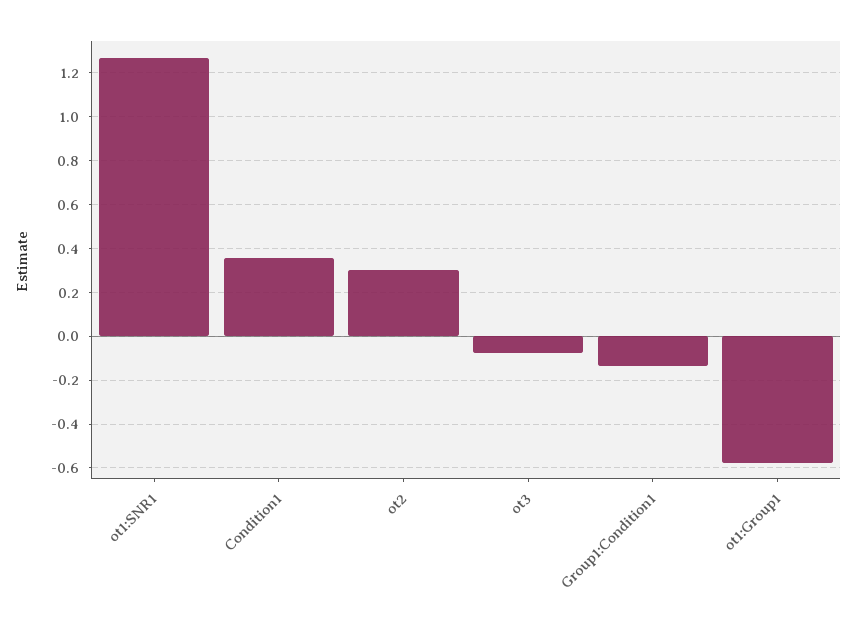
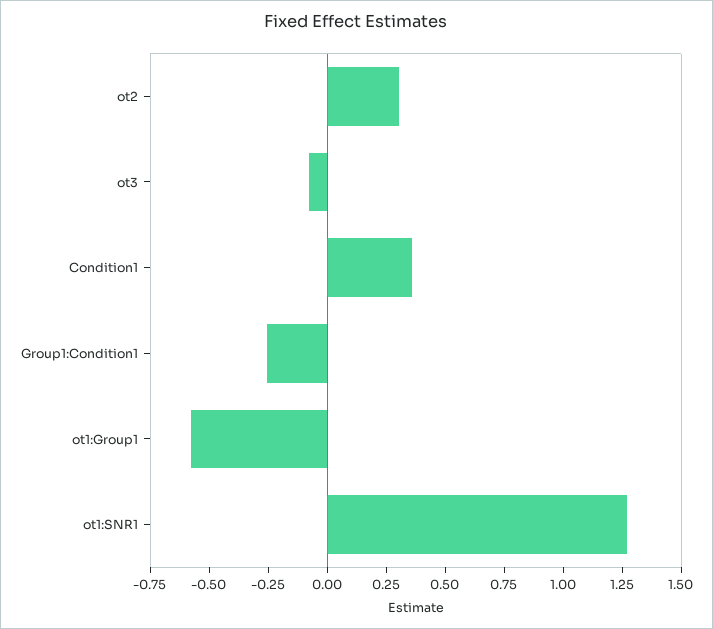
  {
    "ot1:SNR1": 1.25,
    "Condition1": 0.35,
    "ot2": 0.3,
    "ot3": -0.1,
-   "Group1:Condition1": -0.15,
+   "Group1:Condition1": -0.25,
    "ot1:Group1": -0.6
  }

